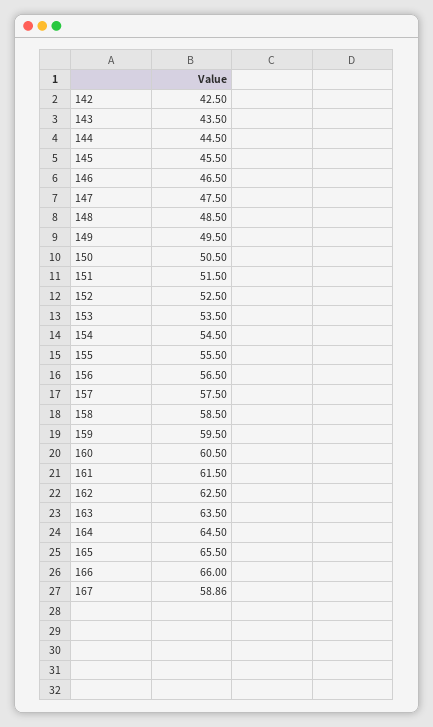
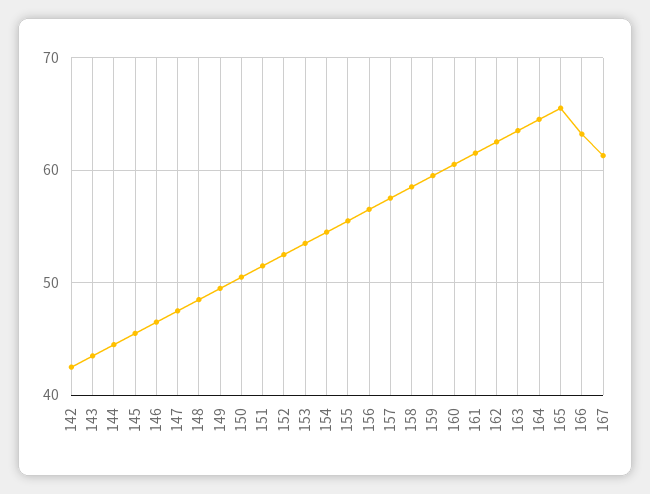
  {
    "142": 42.5,
    "143": 43.5,
    "144": 44.5,
    "145": 45.5,
    "146": 46.5,
    "147": 47.5,
    "148": 48.5,
    "149": 49.5,
    "150": 50.5,
    "151": 51.5,
    "152": 52.5,
    "153": 53.5,
    "154": 54.5,
    "155": 55.5,
    "156": 56.5,
    "157": 57.5,
    "158": 58.5,
    "159": 59.5,
    "160": 60.5,
    "161": 61.5,
    "162": 62.5,
    "163": 63.5,
    "164": 64.5,
    "165": 65.5,
-   "166": 66,
+   "166": 63,
-   "167": 58.86
+   "167": 61
  }

